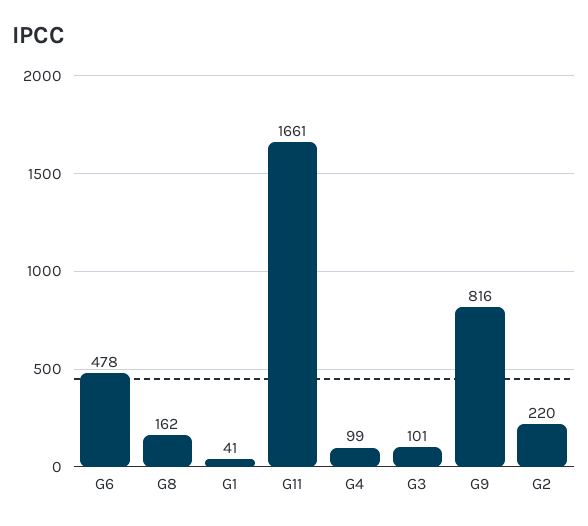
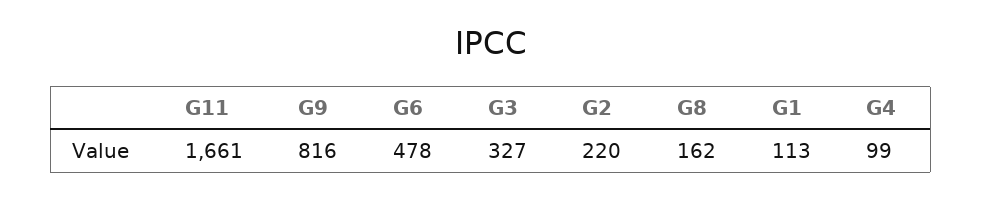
  {
    "G6": 478,
    "G8": 162,
-   "G1": 41,
+   "G1": 113,
    "G11": 1661,
    "G4": 99,
-   "G3": 101,
+   "G3": 327,
    "G9": 816,
    "G2": 220
  }

